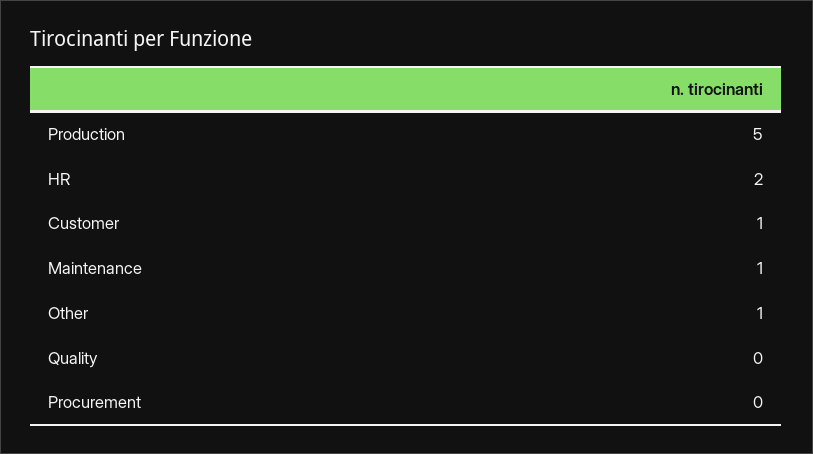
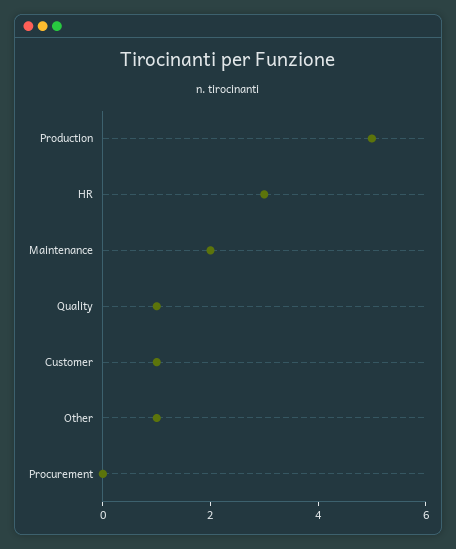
  {
    "Production": 5,
-   "HR": 2,
+   "HR": 3,
    "Customer": 1,
-   "Maintenance": 1,
+   "Maintenance": 2,
    "Other": 1,
-   "Quality": 0,
+   "Quality": 1,
    "Procurement": 0
  }

